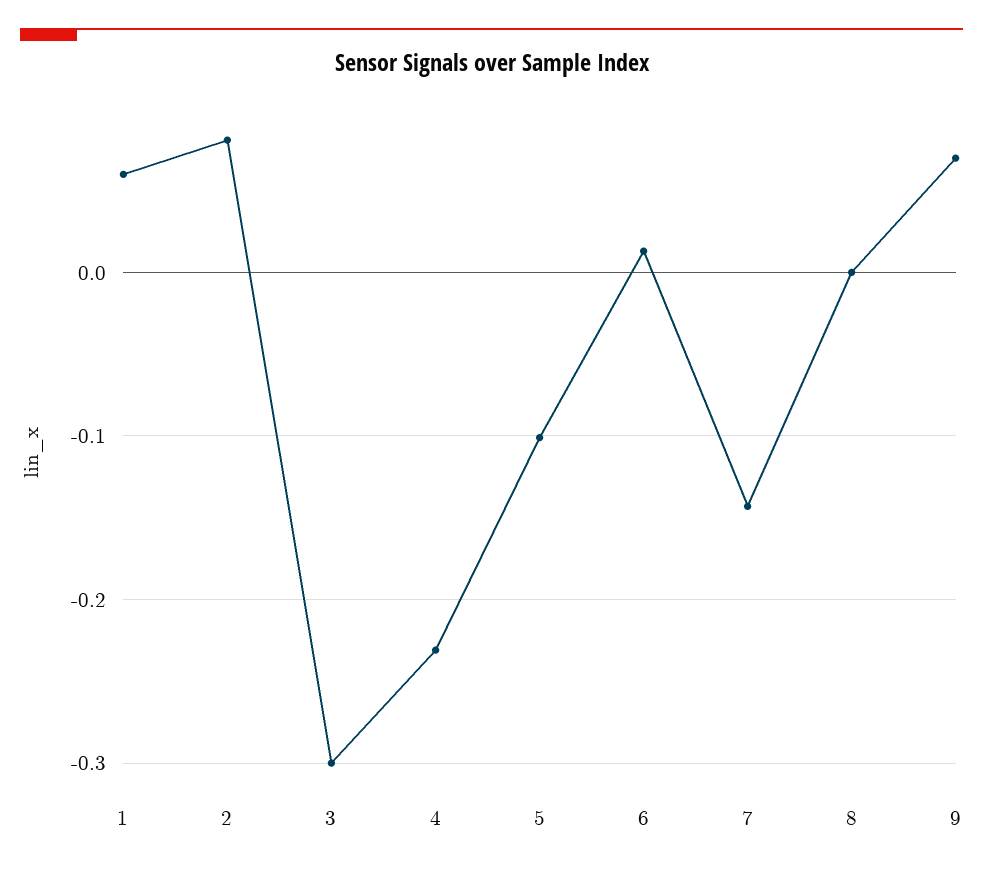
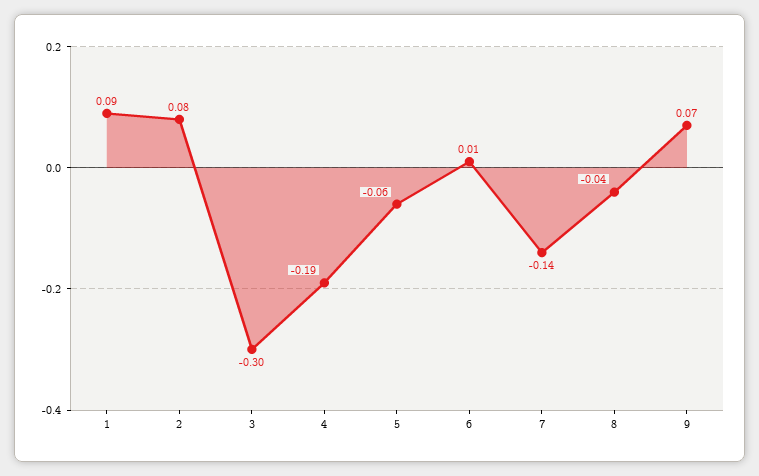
  {
-   "1": 0.06,
+   "1": 0.09,
    "2": 0.08,
    "3": -0.3,
-   "4": -0.23,
+   "4": -0.19,
-   "5": -0.1,
+   "5": -0.06,
    "6": 0.01,
    "7": -0.14,
-   "8": 0,
+   "8": -0.04,
    "9": 0.07
  }

